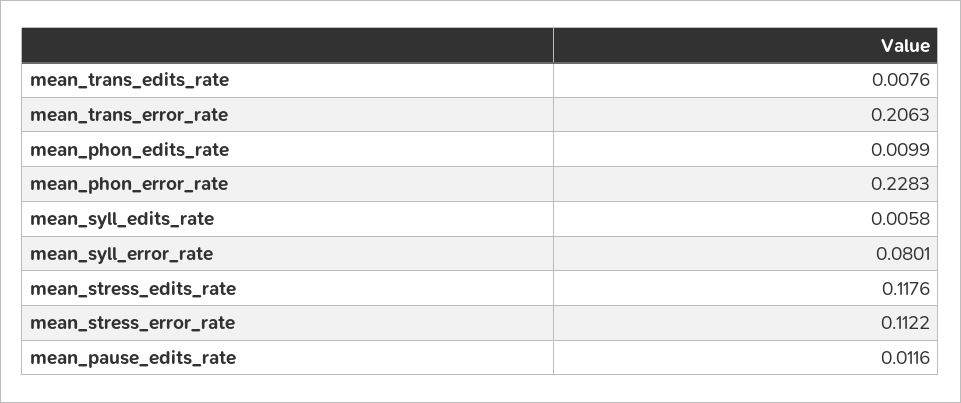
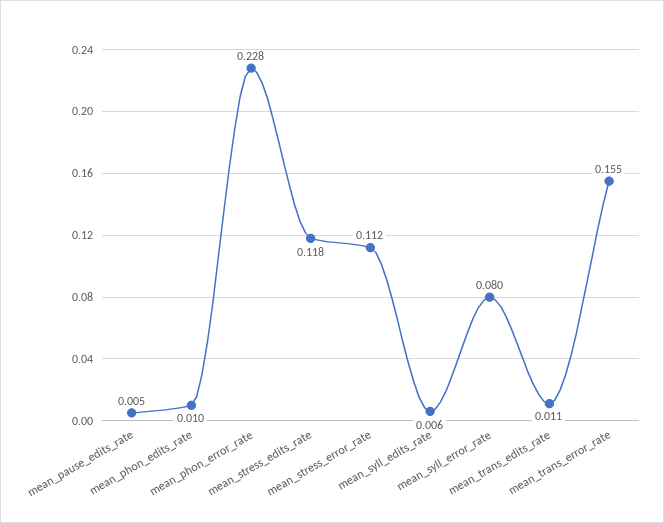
  {
-   "mean_trans_edits_rate": 0.0076,
+   "mean_trans_edits_rate": 0.011,
-   "mean_trans_error_rate": 0.2063,
+   "mean_trans_error_rate": 0.155,
    "mean_phon_edits_rate": 0.0099,
    "mean_phon_error_rate": 0.2283,
    "mean_syll_edits_rate": 0.0058,
    "mean_syll_error_rate": 0.0801,
    "mean_stress_edits_rate": 0.1176,
    "mean_stress_error_rate": 0.1122,
-   "mean_pause_edits_rate": 0.0116
+   "mean_pause_edits_rate": 0.005
  }

